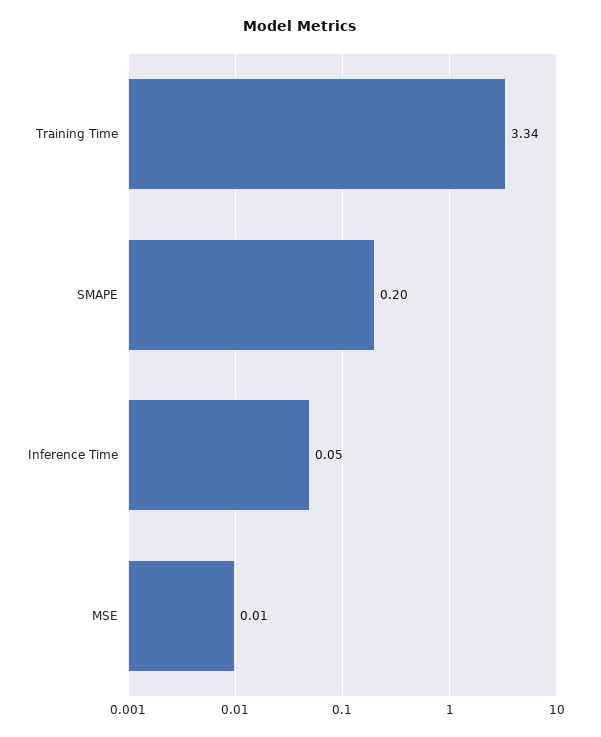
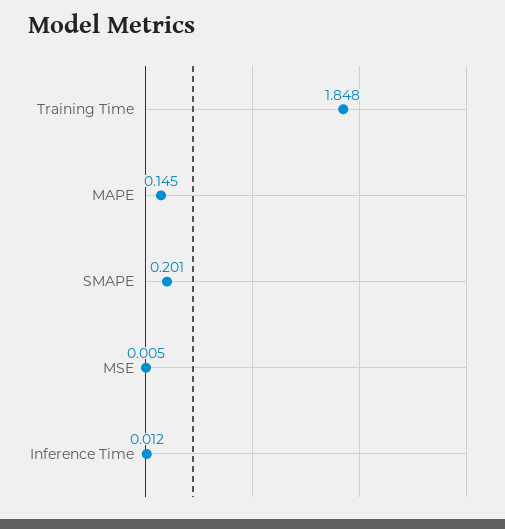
  {
-   "Training Time": 3.34,
+   "Training Time": 1.848,
    "SMAPE": 0.201,
-   "Inference Time": 0.05,
+   "Inference Time": 0.012,
-   "MSE": 0.005
+   "MSE": 0.005,
+   "MAPE": 0.145
  }

